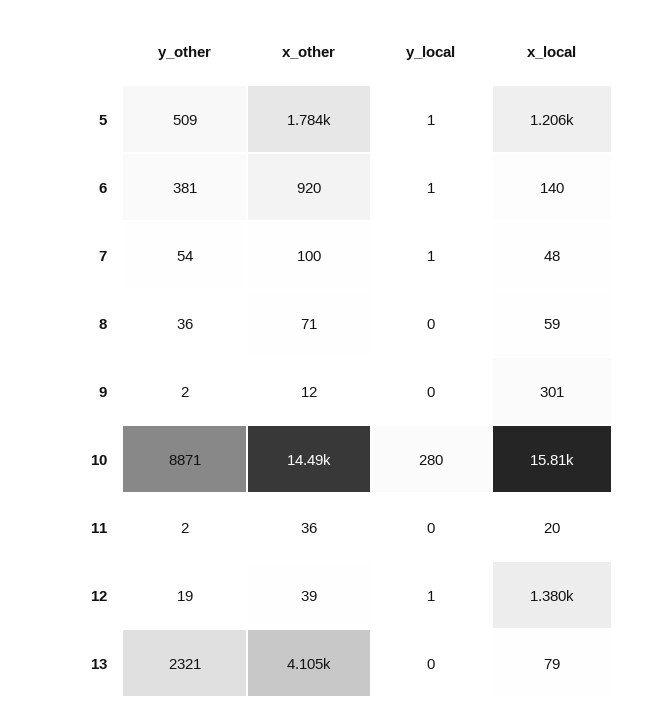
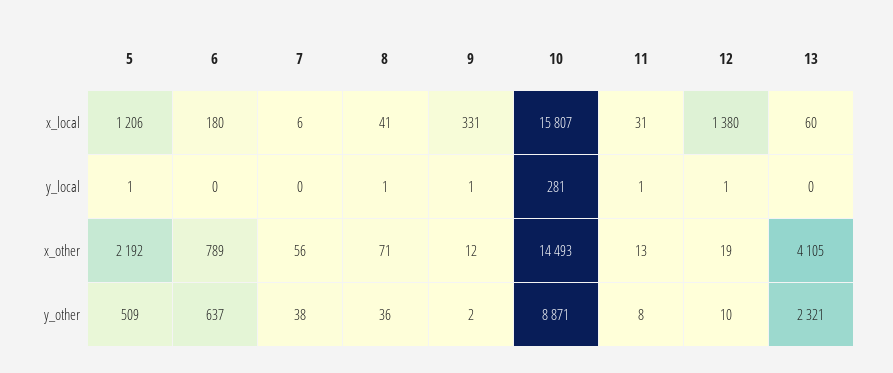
  {
    "y_other": {
      "5": 509,
-     "6": 381,
+     "6": 637,
-     "7": 54,
+     "7": 38,
      "8": 36,
      "9": 2,
      "10": 8871,
-     "11": 2,
+     "11": 8,
-     "12": 19,
+     "12": 10,
      "13": 2321
    },
    "x_other": {
-     "5": 1784,
+     "5": 2192,
-     "6": 920,
+     "6": 789,
-     "7": 100,
+     "7": 56,
      "8": 71,
      "9": 12,
      "10": 14493,
-     "11": 36,
+     "11": 13,
-     "12": 39,
+     "12": 19,
      "13": 4105
    },
    "y_local": {
      "5": 1,
-     "6": 1,
+     "6": 0,
-     "7": 1,
+     "7": 0,
-     "8": 0,
+     "8": 1,
-     "9": 0,
+     "9": 1,
-     "10": 280,
+     "10": 281,
-     "11": 0,
+     "11": 1,
      "12": 1,
      "13": 0
    },
    "x_local": {
      "5": 1206,
-     "6": 140,
+     "6": 180,
-     "7": 48,
+     "7": 6,
-     "8": 59,
+     "8": 41,
-     "9": 301,
+     "9": 331,
      "10": 15807,
-     "11": 20,
+     "11": 31,
      "12": 1380,
-     "13": 79
+     "13": 60
    }
  }

